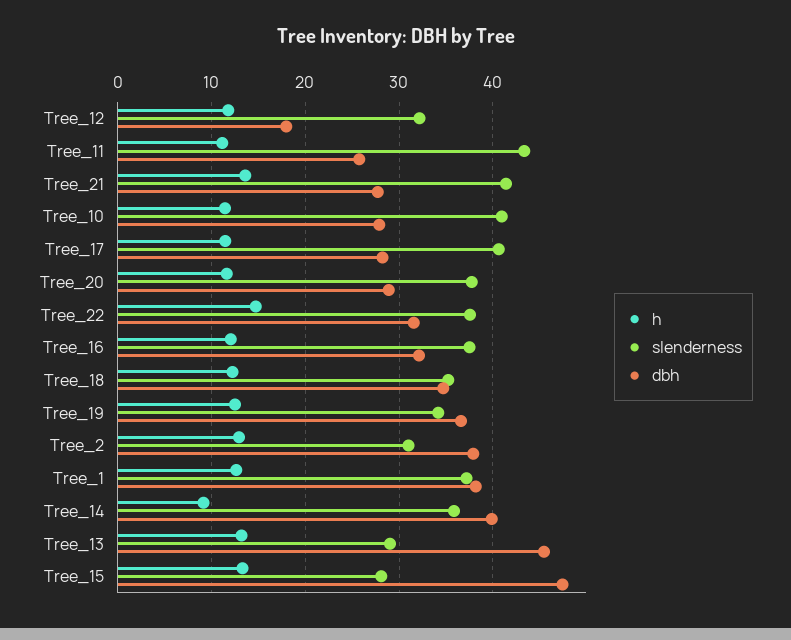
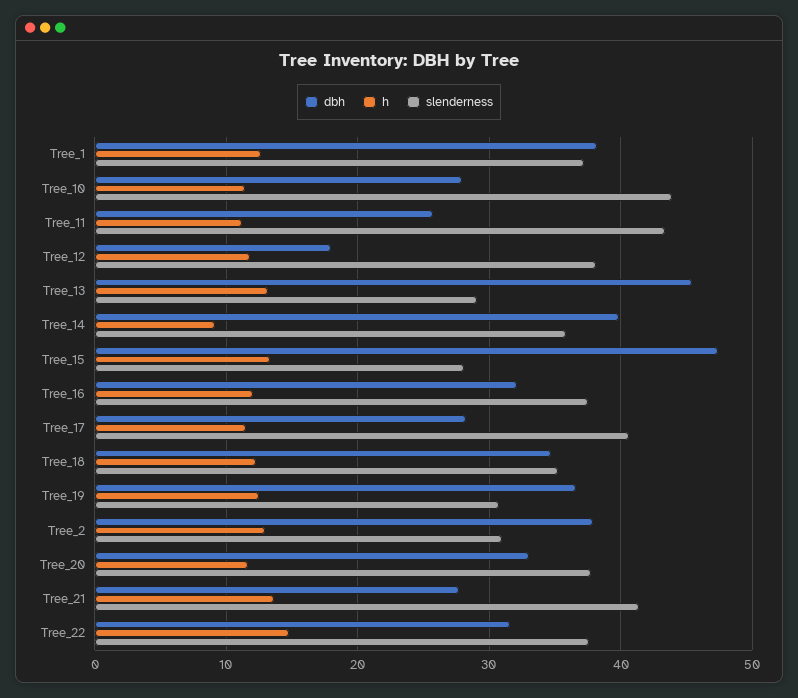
  {
    "h": {
      "Tree_12": 12,
      "Tree_11": 11,
      "Tree_21": 14,
      "Tree_10": 11,
      "Tree_17": 11,
      "Tree_20": 12,
      "Tree_22": 15,
      "Tree_16": 12,
      "Tree_18": 12,
      "Tree_19": 13,
      "Tree_2": 13,
      "Tree_1": 13,
      "Tree_14": 9,
      "Tree_13": 13,
      "Tree_15": 13
    },
    "slenderness": {
-     "Tree_12": 32,
+     "Tree_12": 38,
      "Tree_11": 43,
      "Tree_21": 41,
-     "Tree_10": 41,
+     "Tree_10": 44,
      "Tree_17": 41,
      "Tree_20": 38,
      "Tree_22": 38,
      "Tree_16": 38,
      "Tree_18": 35,
-     "Tree_19": 34,
+     "Tree_19": 31,
      "Tree_2": 31,
      "Tree_1": 37,
      "Tree_14": 36,
      "Tree_13": 29,
      "Tree_15": 28
    },
    "dbh": {
      "Tree_12": 18,
      "Tree_11": 26,
      "Tree_21": 28,
      "Tree_10": 28,
      "Tree_17": 28,
-     "Tree_20": 29,
+     "Tree_20": 33,
      "Tree_22": 32,
      "Tree_16": 32,
      "Tree_18": 35,
      "Tree_19": 37,
      "Tree_2": 38,
      "Tree_1": 38,
      "Tree_14": 40,
      "Tree_13": 45,
      "Tree_15": 47
    }
  }

